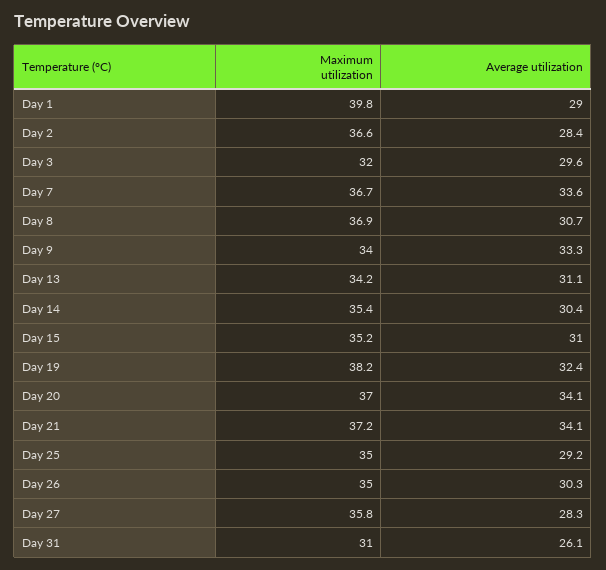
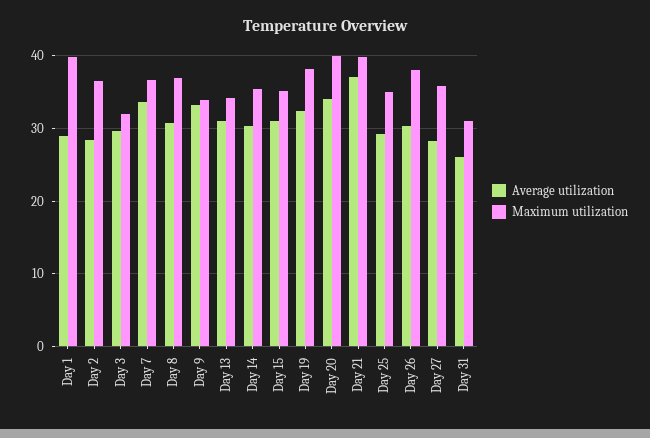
  {
    "Maximum utilization": {
      "Day 1": 39.8,
      "Day 2": 36.6,
      "Day 3": 32,
      "Day 7": 36.7,
      "Day 8": 36.9,
      "Day 9": 34,
      "Day 13": 34.2,
      "Day 14": 35.4,
      "Day 15": 35.2,
      "Day 19": 38.2,
-     "Day 20": 37,
+     "Day 20": 40,
-     "Day 21": 37.2,
+     "Day 21": 40,
      "Day 25": 35,
-     "Day 26": 35,
+     "Day 26": 38,
      "Day 27": 35.8,
      "Day 31": 31
    },
    "Average utilization": {
      "Day 1": 29,
      "Day 2": 28.4,
      "Day 3": 29.6,
      "Day 7": 33.6,
      "Day 8": 30.7,
      "Day 9": 33.3,
      "Day 13": 31.1,
      "Day 14": 30.4,
      "Day 15": 31,
      "Day 19": 32.4,
      "Day 20": 34.1,
-     "Day 21": 34.1,
+     "Day 21": 37,
      "Day 25": 29.2,
      "Day 26": 30.3,
      "Day 27": 28.3,
      "Day 31": 26.1
    }
  }

